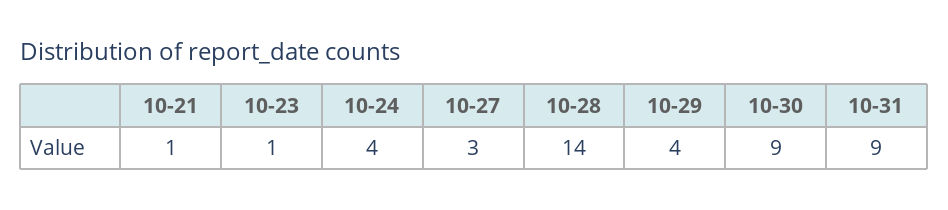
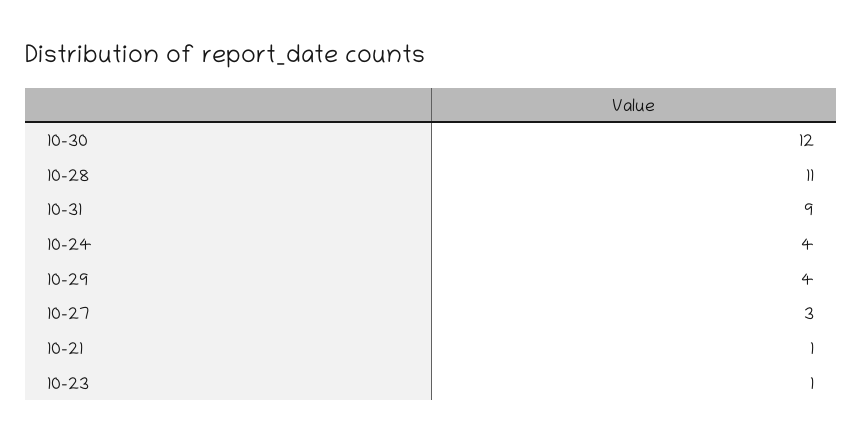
  {
    "10-21": 1,
    "10-23": 1,
    "10-24": 4,
    "10-27": 3,
-   "10-28": 14,
+   "10-28": 11,
    "10-29": 4,
-   "10-30": 9,
+   "10-30": 12,
    "10-31": 9
  }

